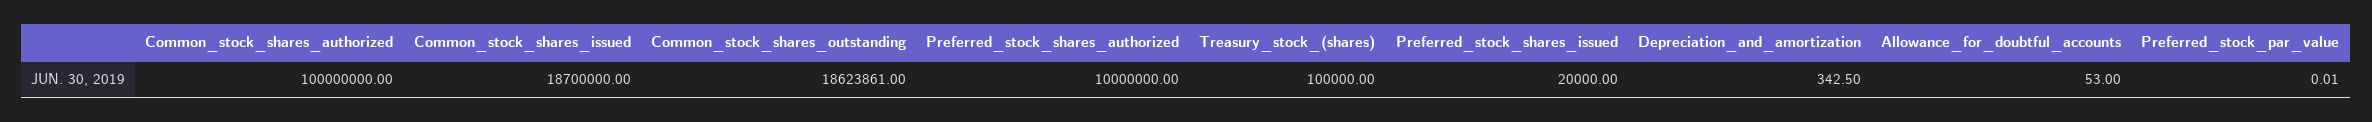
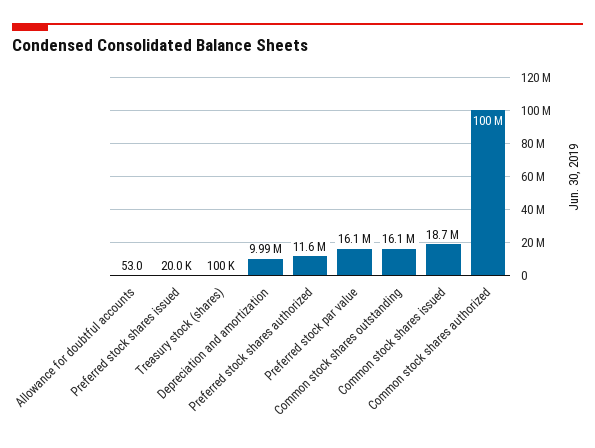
  {
    "Common_stock_shares_authorized": 100000000,
    "Common_stock_shares_issued": 18700000,
-   "Common_stock_shares_outstanding": 18623861,
+   "Common_stock_shares_outstanding": 16100000,
-   "Preferred_stock_shares_authorized": 10000000,
+   "Preferred_stock_shares_authorized": 11600000,
    "Treasury_stock_(shares)": 100000,
    "Preferred_stock_shares_issued": 20000,
-   "Depreciation_and_amortization": 342.5,
+   "Depreciation_and_amortization": 9990000,
    "Allowance_for_doubtful_accounts": 53,
-   "Preferred_stock_par_value": 0.01
+   "Preferred_stock_par_value": 16100000
  }

